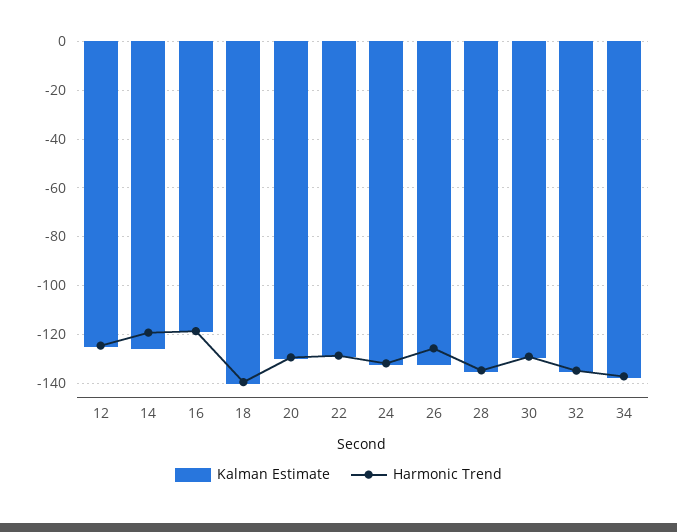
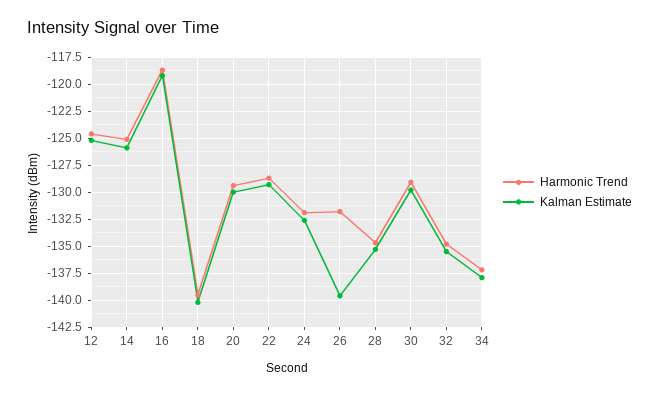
  {
    "Kalman Estimate": {
      "12": -125,
      "14": -125,
      "16": -120,
      "18": -140,
      "20": -130,
      "22": -130,
      "24": -132.5,
-     "26": -132.5,
+     "26": -140,
      "28": -135,
      "30": -130,
      "32": -135,
      "34": -137.5
    },
    "Harmonic Trend": {
      "12": -125,
-     "14": -120,
+     "14": -125,
      "16": -117.5,
      "18": -140,
      "20": -130,
      "22": -127.5,
      "24": -132.5,
-     "26": -125,
+     "26": -132.5,
      "28": -135,
      "30": -130,
      "32": -135,
      "34": -137.5
    }
  }

